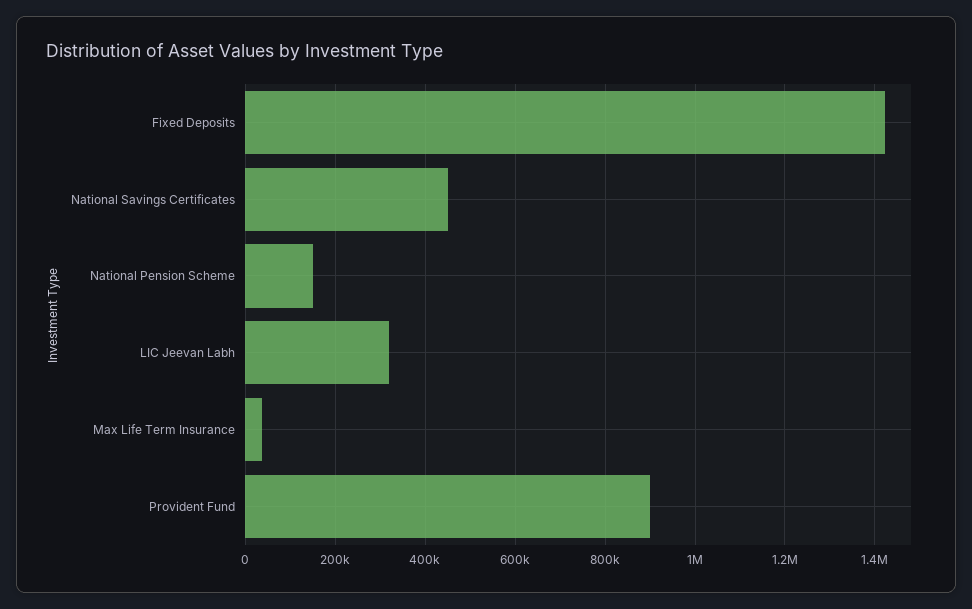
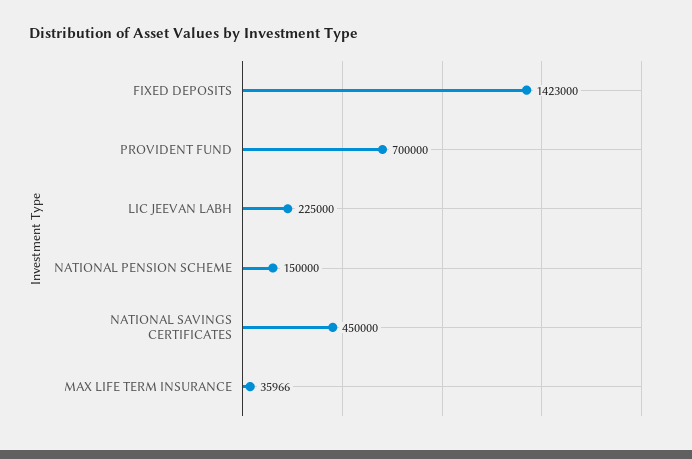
  {
    "Fixed Deposits": 1423000,
    "National Savings Certificates": 450000,
    "National Pension Scheme": 150000,
-   "LIC Jeevan Labh": 320000,
+   "LIC Jeevan Labh": 225000,
    "Max Life Term Insurance": 35966,
-   "Provident Fund": 900000
+   "Provident Fund": 700000
  }

